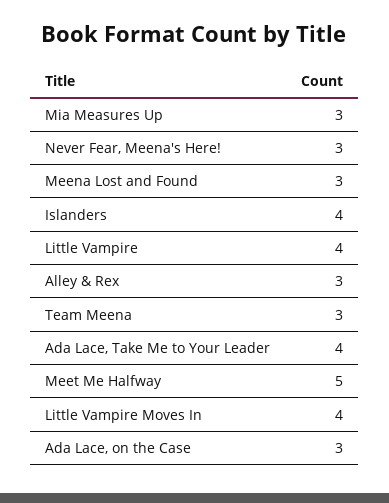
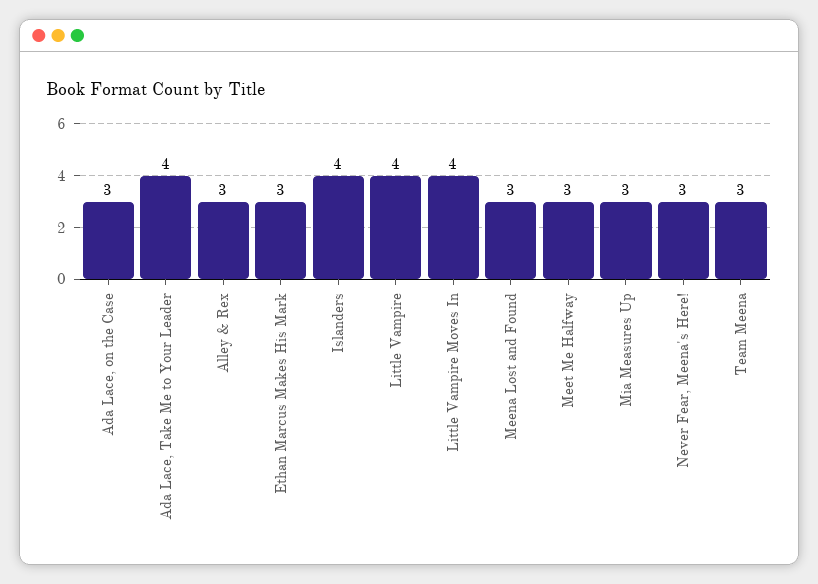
  {
    "Mia Measures Up": 3,
    "Never Fear, Meena's Here!": 3,
    "Meena Lost and Found": 3,
    "Islanders": 4,
    "Little Vampire": 4,
    "Alley & Rex": 3,
    "Team Meena": 3,
    "Ada Lace, Take Me to Your Leader": 4,
-   "Meet Me Halfway": 5,
+   "Meet Me Halfway": 3,
    "Little Vampire Moves In": 4,
-   "Ada Lace, on the Case": 3
+   "Ada Lace, on the Case": 3,
+   "Ethan Marcus Makes His Mark": 3
  }

